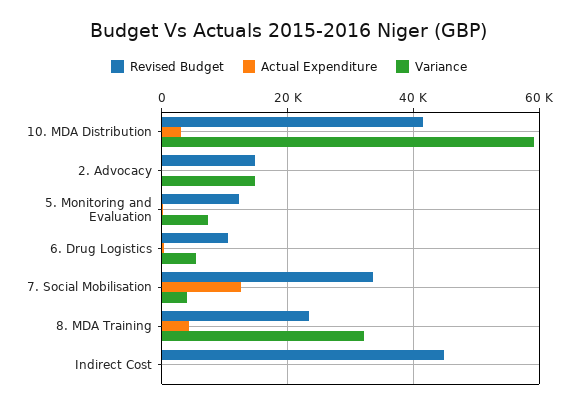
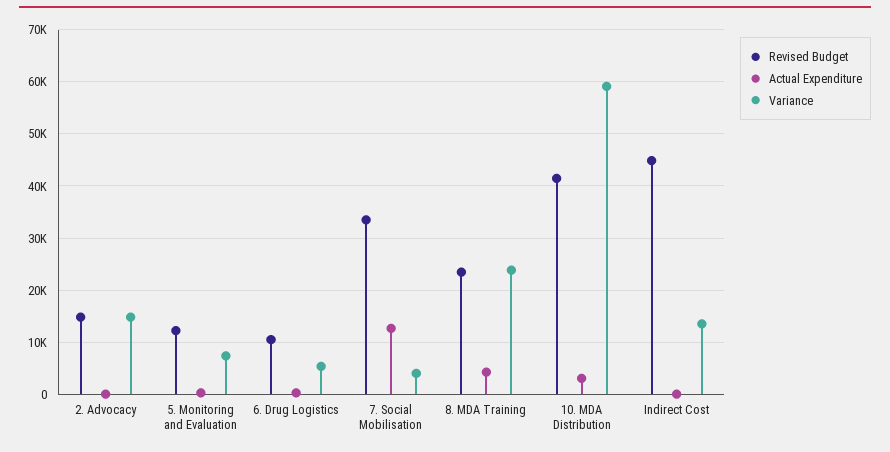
  {
    "Revised Budget": {
      "10. MDA Distribution": 42000,
      "2. Advocacy": 14000,
      "5. Monitoring and Evaluation": 12000,
      "6. Drug Logistics": 10000,
      "7. Social Mobilisation": 34000,
      "8. MDA Training": 24000,
      "Indirect Cost": 44000
    },
    "Actual Expenditure": {
      "10. MDA Distribution": 4000,
      "2. Advocacy": 0,
      "5. Monitoring and Evaluation": 0,
      "6. Drug Logistics": 0,
      "7. Social Mobilisation": 12000,
      "8. MDA Training": 4000,
      "Indirect Cost": 0
    },
    "Variance": {
      "10. MDA Distribution": 60000,
      "2. Advocacy": 14000,
      "5. Monitoring and Evaluation": 8000,
      "6. Drug Logistics": 6000,
      "7. Social Mobilisation": 4000,
-     "8. MDA Training": 32000,
+     "8. MDA Training": 24000,
-     "Indirect Cost": 0
+     "Indirect Cost": 14000
    }
  }

